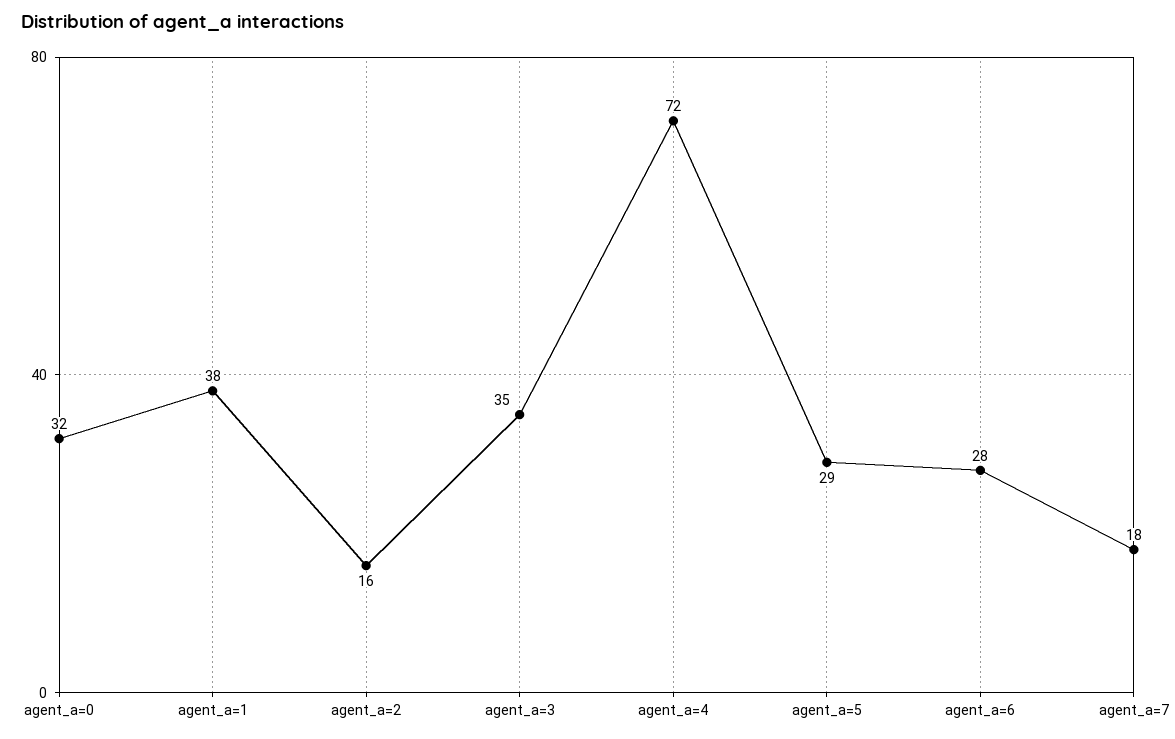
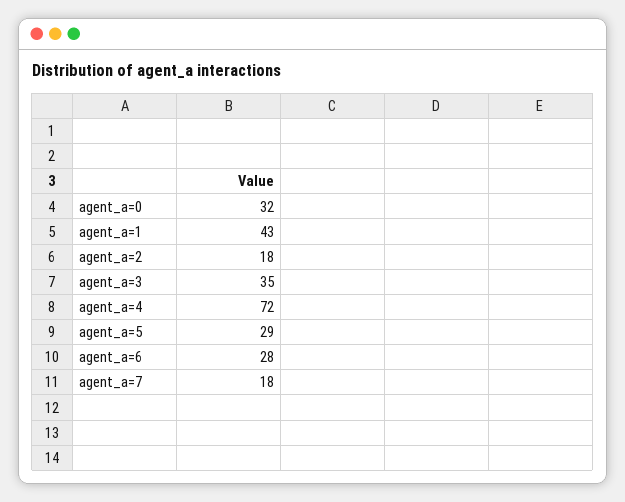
  {
    "agent_a=0": 32,
-   "agent_a=1": 38,
+   "agent_a=1": 43,
-   "agent_a=2": 16,
+   "agent_a=2": 18,
    "agent_a=3": 35,
    "agent_a=4": 72,
    "agent_a=5": 29,
    "agent_a=6": 28,
    "agent_a=7": 18
  }

